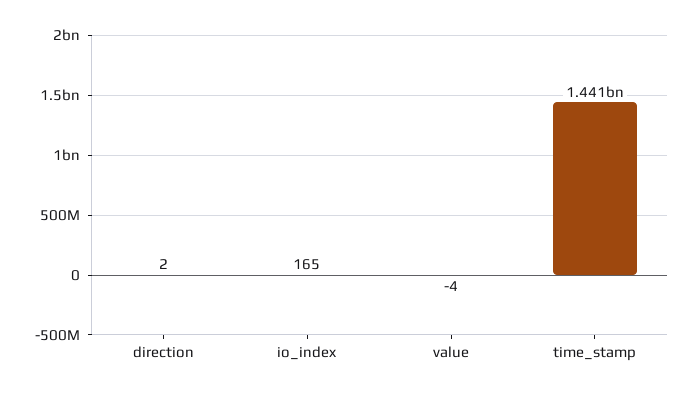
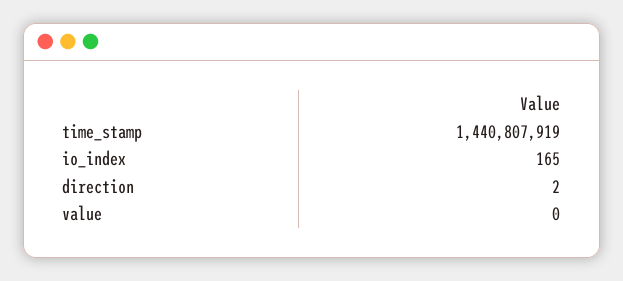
  {
    "direction": 2,
    "io_index": 165,
-   "value": -4,
+   "value": 0,
    "time_stamp": 1440807919
  }

